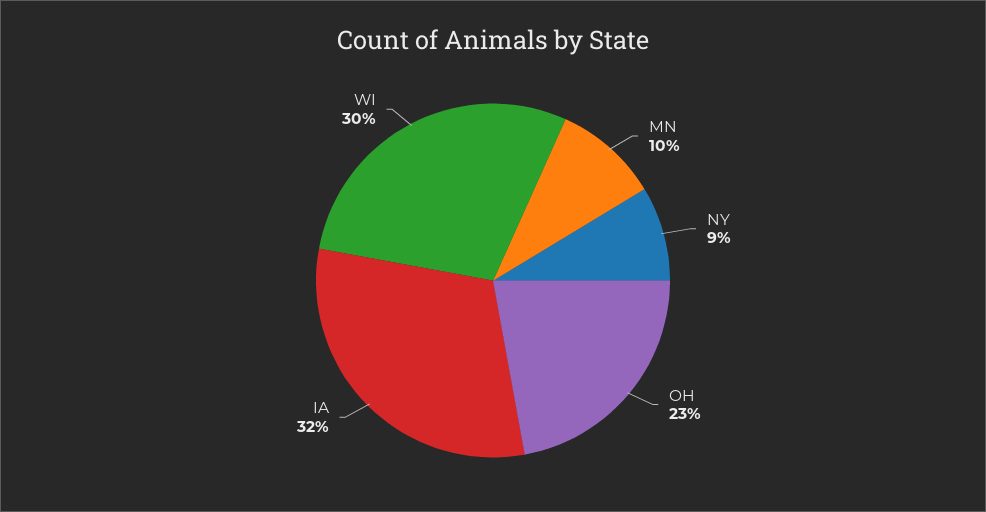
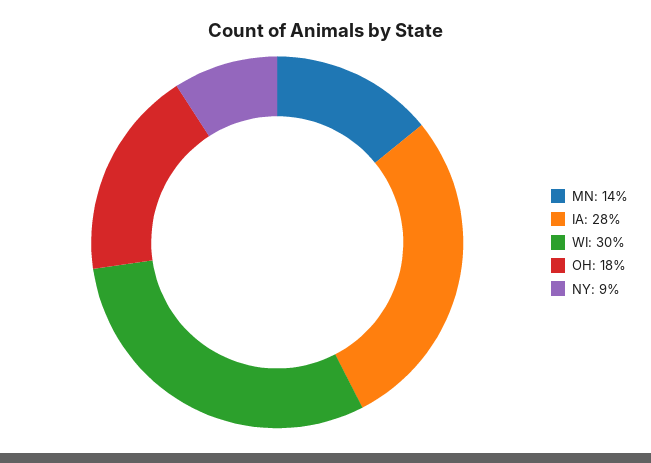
  {
-   "MN": 10,
+   "MN": 14,
    "NY": 9,
-   "OH": 23,
+   "OH": 18,
-   "IA": 32,
+   "IA": 28,
    "WI": 30
  }

